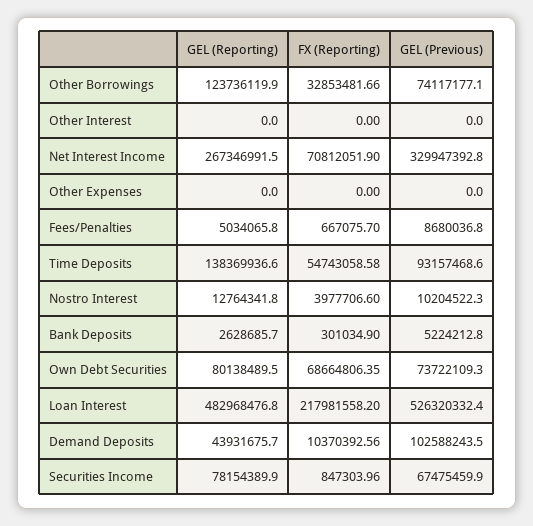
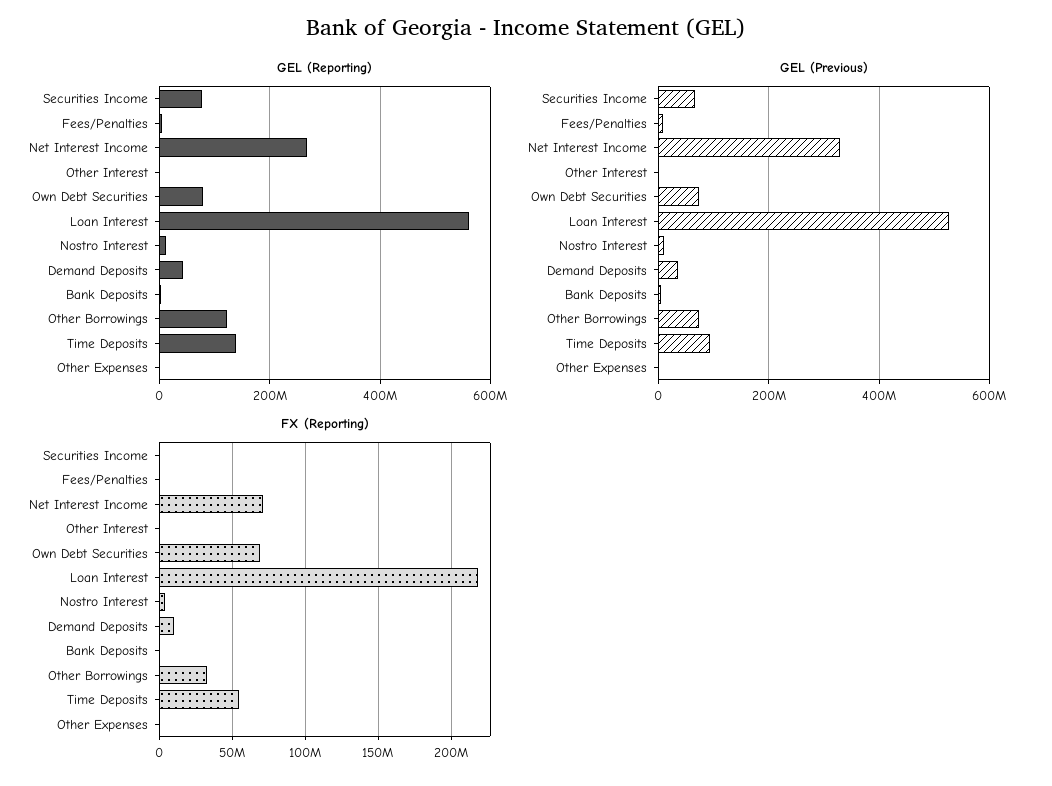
  {
    "GEL (Reporting)": {
      "Other Borrowings": 123736119.9,
      "Other Interest": 0,
      "Net Interest Income": 267346991.5,
      "Other Expenses": 0,
      "Fees/Penalties": 5034065.8,
      "Time Deposits": 138369936.6,
      "Nostro Interest": 12764341.8,
      "Bank Deposits": 2628685.7,
      "Own Debt Securities": 80138489.5,
-     "Loan Interest": 482968476.8,
+     "Loan Interest": 560000000,
      "Demand Deposits": 43931675.7,
      "Securities Income": 78154389.9
    },
    "FX (Reporting)": {
      "Other Borrowings": 32853481.66,
      "Other Interest": 0,
      "Net Interest Income": 70812051.9,
      "Other Expenses": 0,
      "Fees/Penalties": 667075.7,
      "Time Deposits": 54743058.58,
      "Nostro Interest": 3977706.6,
      "Bank Deposits": 301034.9,
      "Own Debt Securities": 68664806.35,
      "Loan Interest": 217981558.2,
      "Demand Deposits": 10370392.56,
      "Securities Income": 847303.96
    },
    "GEL (Previous)": {
      "Other Borrowings": 74117177.1,
      "Other Interest": 0,
      "Net Interest Income": 329947392.8,
      "Other Expenses": 0,
      "Fees/Penalties": 8680036.8,
      "Time Deposits": 93157468.6,
      "Nostro Interest": 10204522.3,
      "Bank Deposits": 5224212.8,
      "Own Debt Securities": 73722109.3,
      "Loan Interest": 526320332.4,
-     "Demand Deposits": 102588243.5,
+     "Demand Deposits": 40000000,
      "Securities Income": 67475459.9
    }
  }

